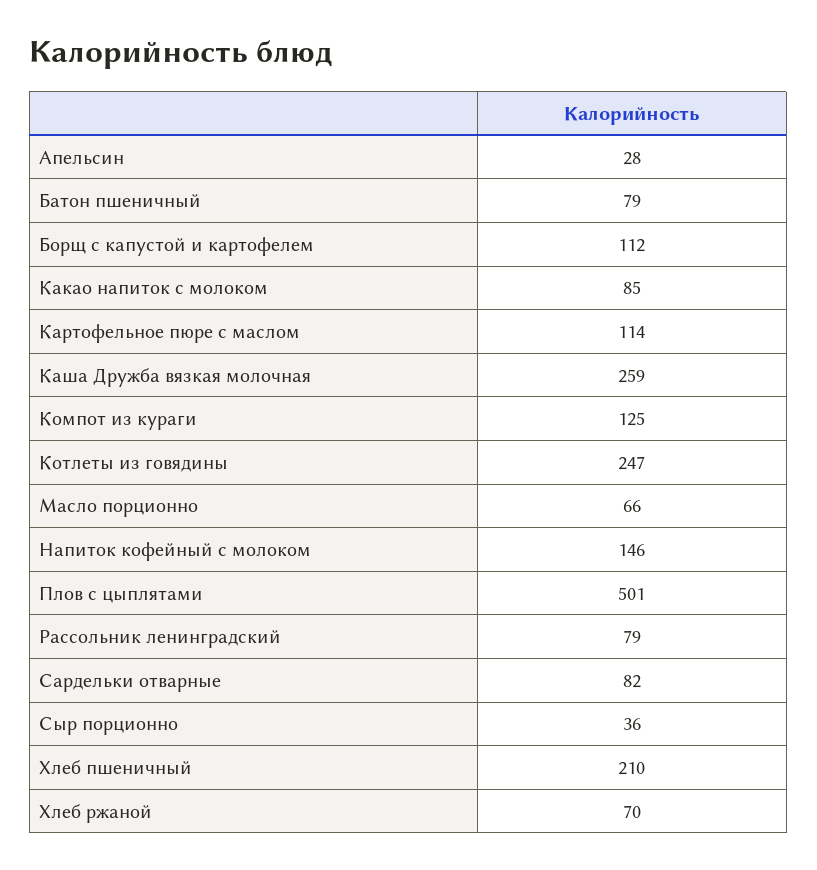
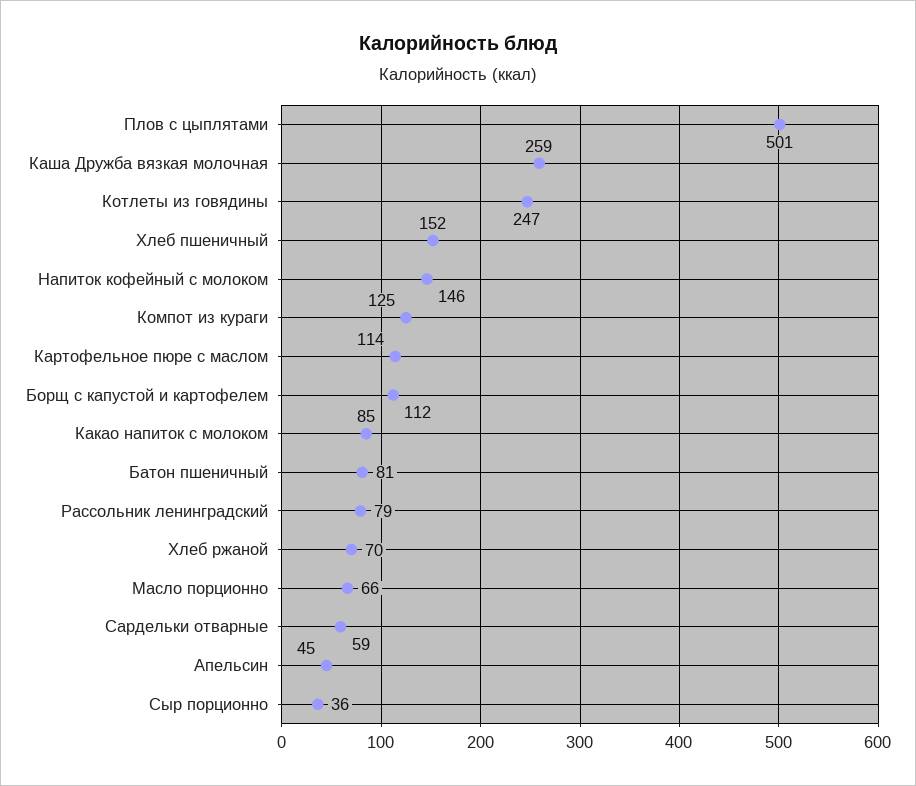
  {
-   "Апельсин": 28,
+   "Апельсин": 45,
-   "Батон пшеничный": 79,
+   "Батон пшеничный": 81,
    "Борщ с капустой и картофелем": 112,
    "Какао напиток с молоком": 85,
    "Картофельное пюре с маслом": 114,
    "Каша Дружба вязкая молочная": 259,
    "Компот из кураги": 125,
    "Котлеты из говядины": 247,
    "Масло порционно": 66,
    "Напиток кофейный с молоком": 146,
    "Плов с цыплятами": 501,
    "Рассольник ленинградский": 79,
-   "Сардельки отварные": 82,
+   "Сардельки отварные": 59,
    "Сыр порционно": 36,
-   "Хлеб пшеничный": 210,
+   "Хлеб пшеничный": 152,
    "Хлеб ржаной": 70
  }

